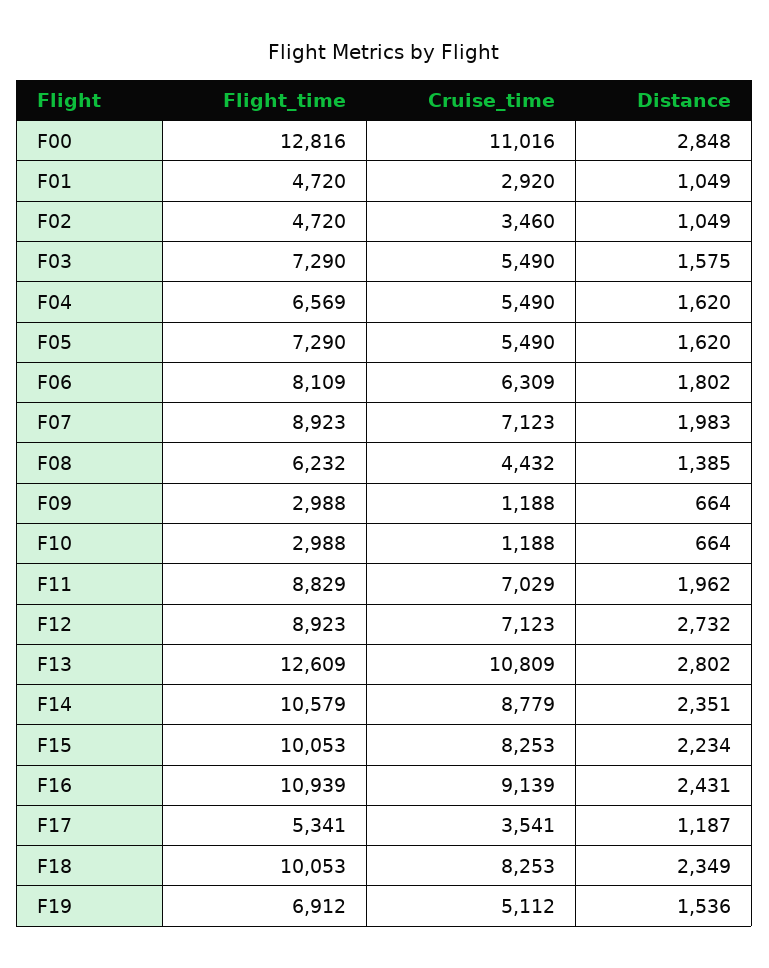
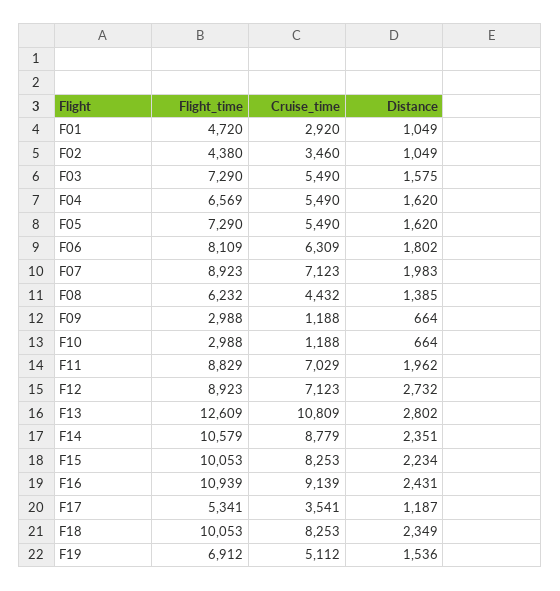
  {
    "Flight_time": {
-     "F00": 12816,
      "F01": 4720,
-     "F02": 4720,
+     "F02": 4380,
      "F03": 7290,
      "F04": 6569,
      "F05": 7290,
      "F06": 8109,
      "F07": 8923,
      "F08": 6232,
      "F09": 2988,
      "F10": 2988,
      "F11": 8829,
      "F12": 8923,
      "F13": 12609,
      "F14": 10579,
      "F15": 10053,
      "F16": 10939,
      "F17": 5341,
      "F18": 10053,
      "F19": 6912
    },
    "Cruise_time": {
-     "F00": 11016,
      "F01": 2920,
      "F02": 3460,
      "F03": 5490,
      "F04": 5490,
      "F05": 5490,
      "F06": 6309,
      "F07": 7123,
      "F08": 4432,
      "F09": 1188,
      "F10": 1188,
      "F11": 7029,
      "F12": 7123,
      "F13": 10809,
      "F14": 8779,
      "F15": 8253,
      "F16": 9139,
      "F17": 3541,
      "F18": 8253,
      "F19": 5112
    },
    "Distance": {
-     "F00": 2848,
      "F01": 1049,
      "F02": 1049,
      "F03": 1575,
      "F04": 1620,
      "F05": 1620,
      "F06": 1802,
      "F07": 1983,
      "F08": 1385,
      "F09": 664,
      "F10": 664,
      "F11": 1962,
      "F12": 2732,
      "F13": 2802,
      "F14": 2351,
      "F15": 2234,
      "F16": 2431,
      "F17": 1187,
      "F18": 2349,
      "F19": 1536
    }
  }

